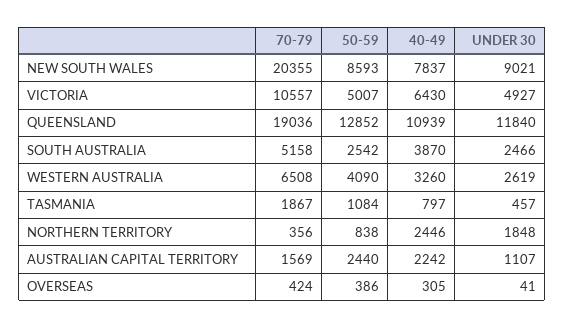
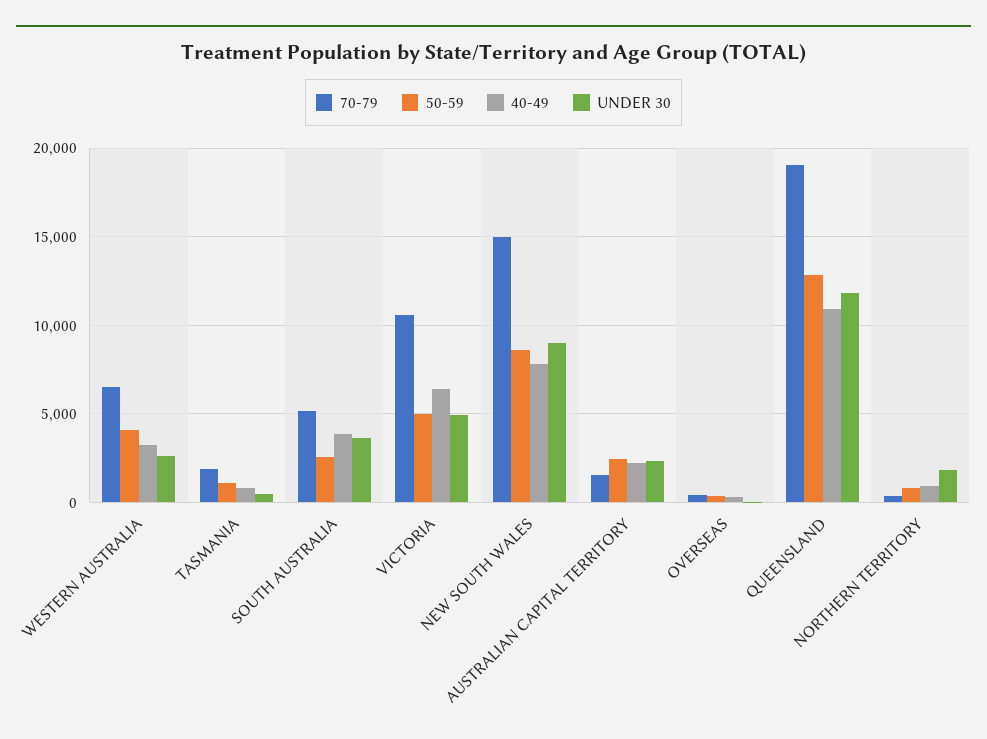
  {
    "70-79": {
-     "NEW SOUTH WALES": 20355,
+     "NEW SOUTH WALES": 15000,
      "VICTORIA": 10557,
      "QUEENSLAND": 19036,
      "SOUTH AUSTRALIA": 5158,
      "WESTERN AUSTRALIA": 6508,
      "TASMANIA": 1867,
      "NORTHERN TERRITORY": 356,
      "AUSTRALIAN CAPITAL TERRITORY": 1569,
      "OVERSEAS": 424
    },
    "50-59": {
      "NEW SOUTH WALES": 8593,
      "VICTORIA": 5007,
      "QUEENSLAND": 12852,
      "SOUTH AUSTRALIA": 2542,
      "WESTERN AUSTRALIA": 4090,
      "TASMANIA": 1084,
      "NORTHERN TERRITORY": 838,
      "AUSTRALIAN CAPITAL TERRITORY": 2440,
      "OVERSEAS": 386
    },
    "40-49": {
      "NEW SOUTH WALES": 7837,
      "VICTORIA": 6430,
      "QUEENSLAND": 10939,
      "SOUTH AUSTRALIA": 3870,
      "WESTERN AUSTRALIA": 3260,
      "TASMANIA": 797,
-     "NORTHERN TERRITORY": 2446,
+     "NORTHERN TERRITORY": 1000,
      "AUSTRALIAN CAPITAL TERRITORY": 2242,
      "OVERSEAS": 305
    },
    "UNDER 30": {
      "NEW SOUTH WALES": 9021,
      "VICTORIA": 4927,
      "QUEENSLAND": 11840,
-     "SOUTH AUSTRALIA": 2466,
+     "SOUTH AUSTRALIA": 3500,
      "WESTERN AUSTRALIA": 2619,
      "TASMANIA": 457,
      "NORTHERN TERRITORY": 1848,
-     "AUSTRALIAN CAPITAL TERRITORY": 1107,
+     "AUSTRALIAN CAPITAL TERRITORY": 2500,
      "OVERSEAS": 41
    }
  }

